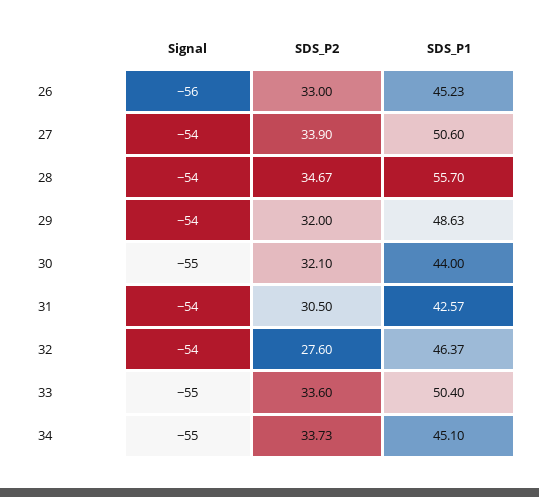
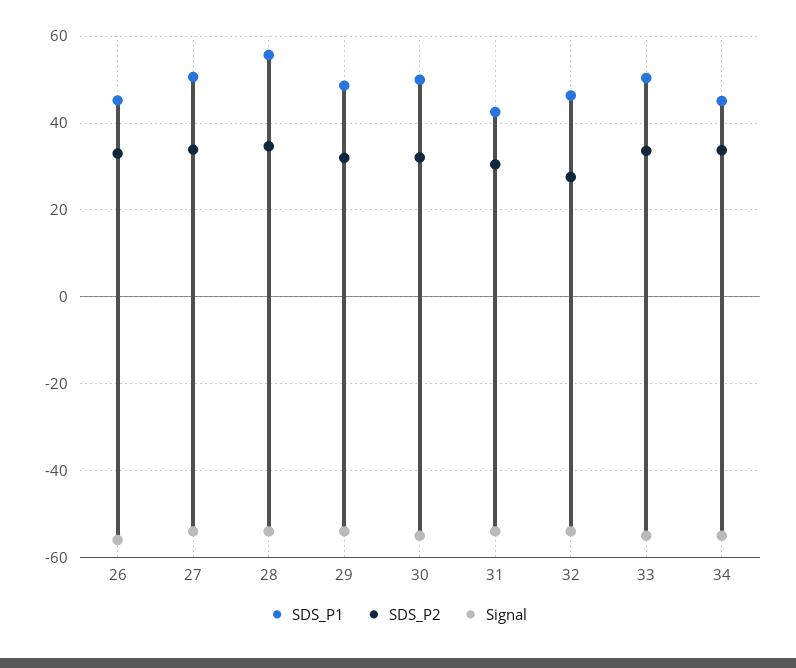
  {
    "Signal": {
      "26": -56,
      "27": -54,
      "28": -54,
      "29": -54,
      "30": -55,
      "31": -54,
      "32": -54,
      "33": -55,
      "34": -55
    },
    "SDS_P2": {
      "26": 33,
      "27": 33.9,
      "28": 34.67,
      "29": 32,
      "30": 32.1,
      "31": 30.5,
      "32": 27.6,
      "33": 33.6,
      "34": 33.73
    },
    "SDS_P1": {
      "26": 45.23,
      "27": 50.6,
      "28": 55.7,
      "29": 48.63,
-     "30": 44,
+     "30": 50,
      "31": 42.57,
      "32": 46.37,
      "33": 50.4,
      "34": 45.1
    }
  }

